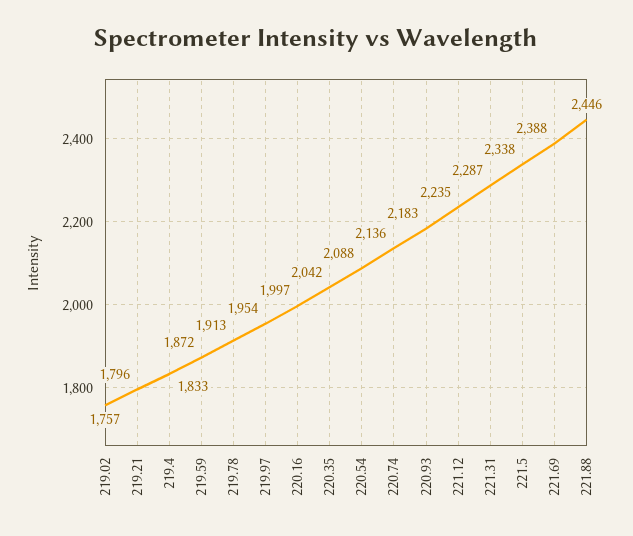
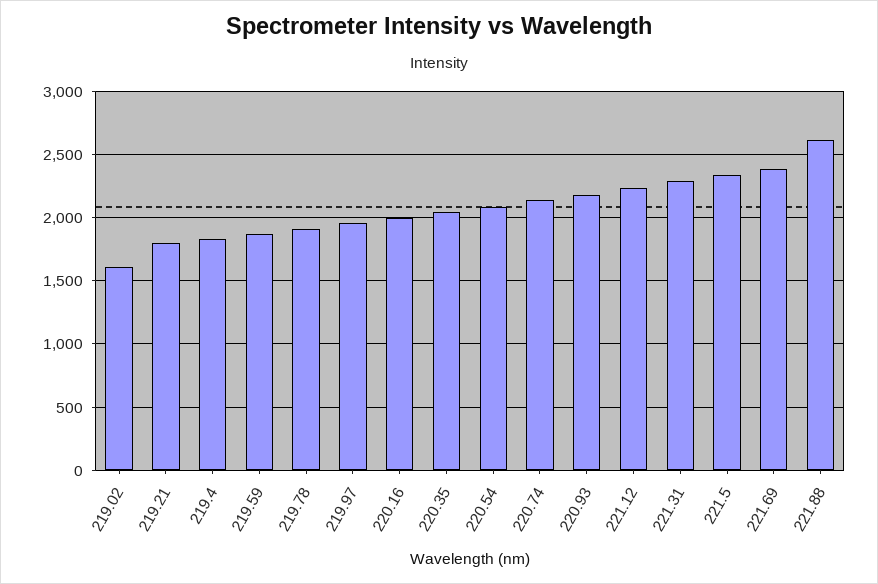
  {
-   "219.02": 1757,
+   "219.02": 1600,
    "219.21": 1796,
    "219.4": 1833,
    "219.59": 1872,
    "219.78": 1913,
    "219.97": 1954,
    "220.16": 1997,
    "220.35": 2042,
    "220.54": 2088,
    "220.74": 2136,
    "220.93": 2183,
    "221.12": 2235,
    "221.31": 2287,
    "221.5": 2338,
    "221.69": 2388,
-   "221.88": 2446
+   "221.88": 2600
  }

